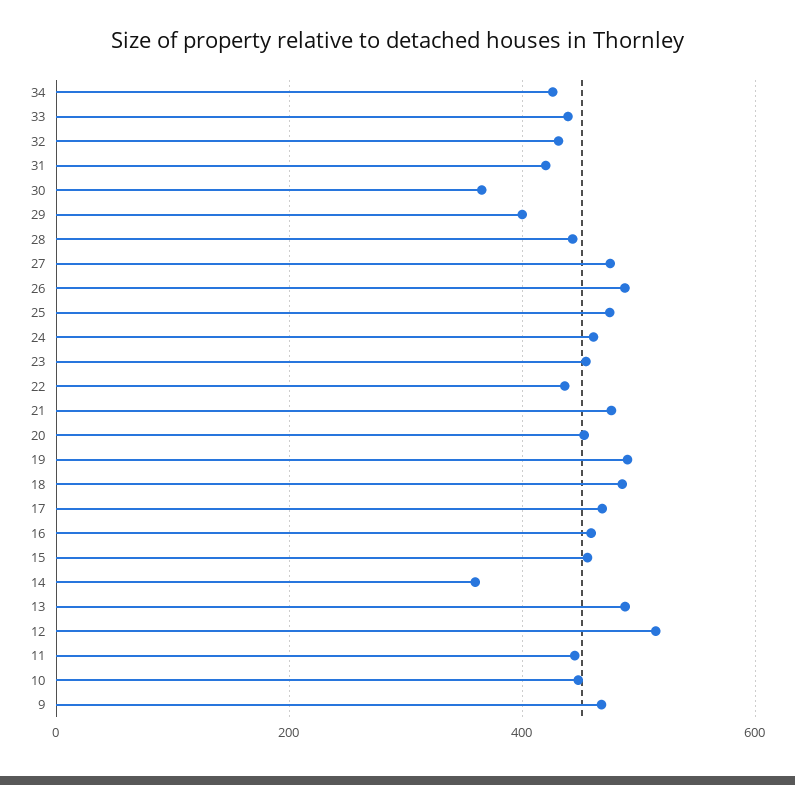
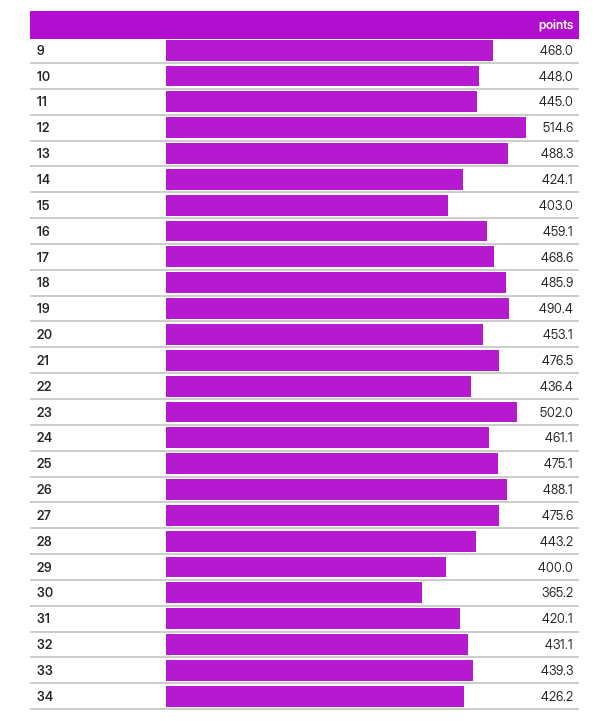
  {
    "34": 426.2,
    "33": 439.3,
    "32": 431.1,
    "31": 420.1,
    "30": 365.2,
    "29": 400,
    "28": 443.2,
    "27": 475.6,
    "26": 488.1,
    "25": 475.1,
    "24": 461.1,
-   "23": 460,
+   "23": 502,
    "22": 436.4,
    "21": 476.5,
    "20": 453.1,
    "19": 490.4,
    "18": 485.9,
    "17": 468.6,
    "16": 459.1,
-   "15": 460,
+   "15": 403,
-   "14": 360,
+   "14": 424.1,
    "13": 488.3,
    "12": 514.6,
    "11": 445,
    "10": 448,
    "9": 468
  }

